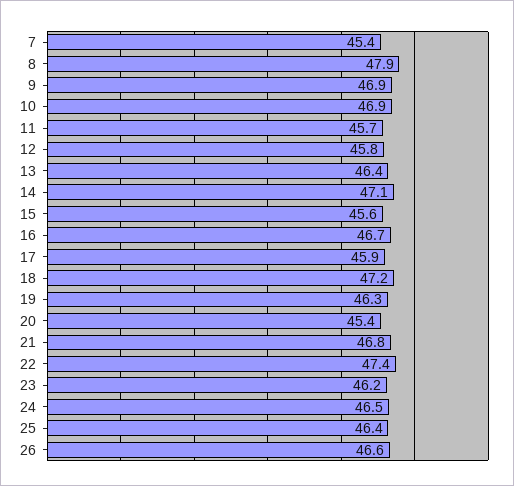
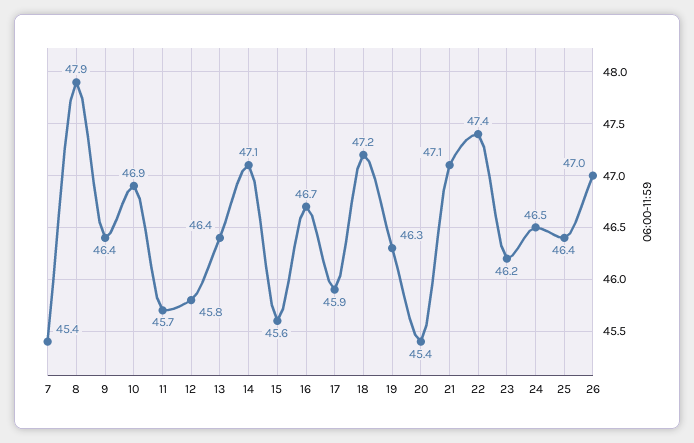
  {
    "7": 45.4,
    "8": 47.9,
-   "9": 46.9,
+   "9": 46.4,
    "10": 46.9,
    "11": 45.7,
    "12": 45.8,
    "13": 46.4,
    "14": 47.1,
    "15": 45.6,
    "16": 46.7,
    "17": 45.9,
    "18": 47.2,
    "19": 46.3,
    "20": 45.4,
-   "21": 46.8,
+   "21": 47.1,
    "22": 47.4,
    "23": 46.2,
    "24": 46.5,
    "25": 46.4,
-   "26": 46.6
+   "26": 47
  }

